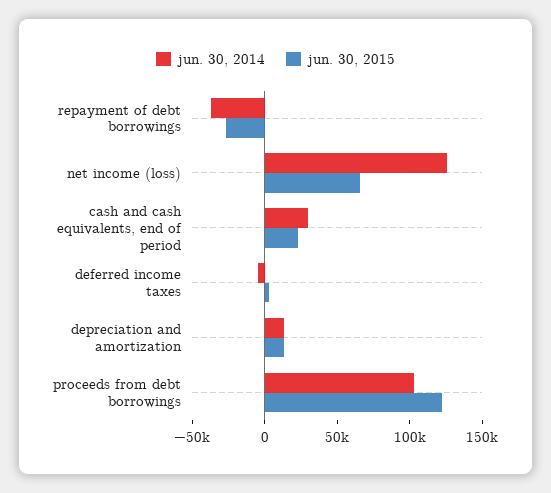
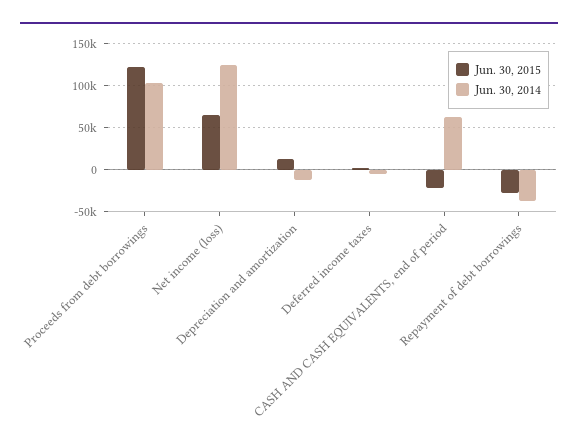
  {
    "jun. 30, 2014": {
      "repayment of debt borrowings": -40000,
      "net income (loss)": 130000,
-     "cash and cash equivalents, end of period": 30000,
+     "cash and cash equivalents, end of period": 60000,
      "deferred income taxes": 0,
-     "depreciation and amortization": 10000,
+     "depreciation and amortization": -10000,
      "proceeds from debt borrowings": 100000
    },
    "jun. 30, 2015": {
      "repayment of debt borrowings": -30000,
      "net income (loss)": 70000,
-     "cash and cash equivalents, end of period": 20000,
+     "cash and cash equivalents, end of period": -20000,
      "deferred income taxes": 0,
      "depreciation and amortization": 10000,
      "proceeds from debt borrowings": 120000
    }
  }

